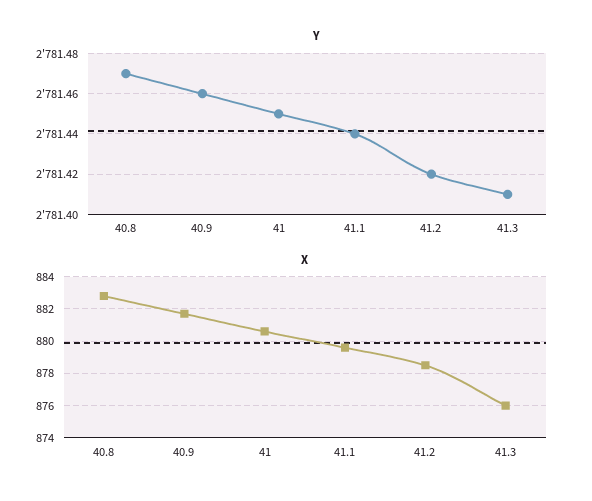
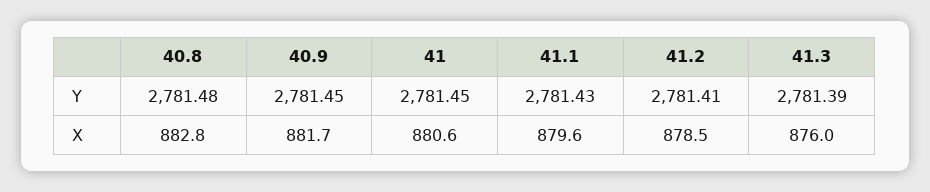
  {
    "Y": {
-     "40.8": 2781.47,
+     "40.8": 2781.48,
-     "40.9": 2781.46,
+     "40.9": 2781.45,
      "41": 2781.45,
-     "41.1": 2781.44,
+     "41.1": 2781.43,
-     "41.2": 2781.42,
+     "41.2": 2781.41,
-     "41.3": 2781.41
+     "41.3": 2781.39
    },
    "X": {
      "40.8": 882.8,
      "40.9": 881.7,
      "41": 880.6,
      "41.1": 879.6,
      "41.2": 878.5,
      "41.3": 876
    }
  }

